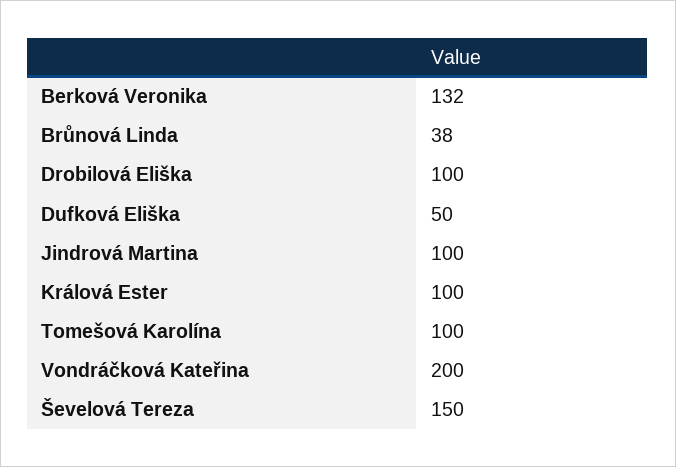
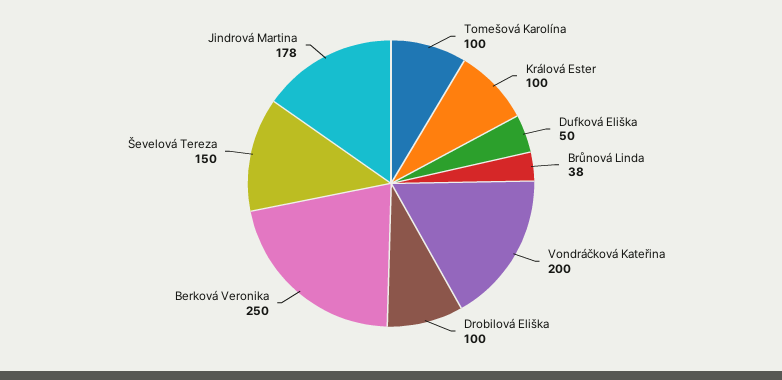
  {
-   "Berková Veronika": 132,
+   "Berková Veronika": 250,
    "Brůnová Linda": 38,
    "Drobilová Eliška": 100,
    "Dufková Eliška": 50,
-   "Jindrová Martina": 100,
+   "Jindrová Martina": 178,
    "Králová Ester": 100,
    "Tomešová Karolína": 100,
    "Vondráčková Kateřina": 200,
    "Ševelová Tereza": 150
  }

